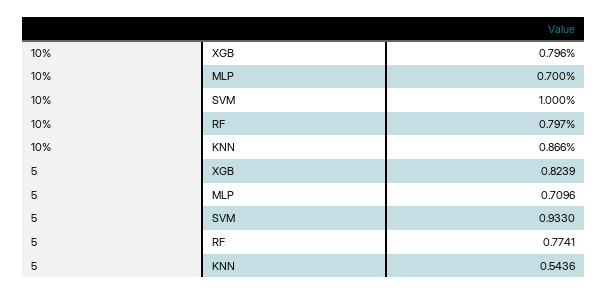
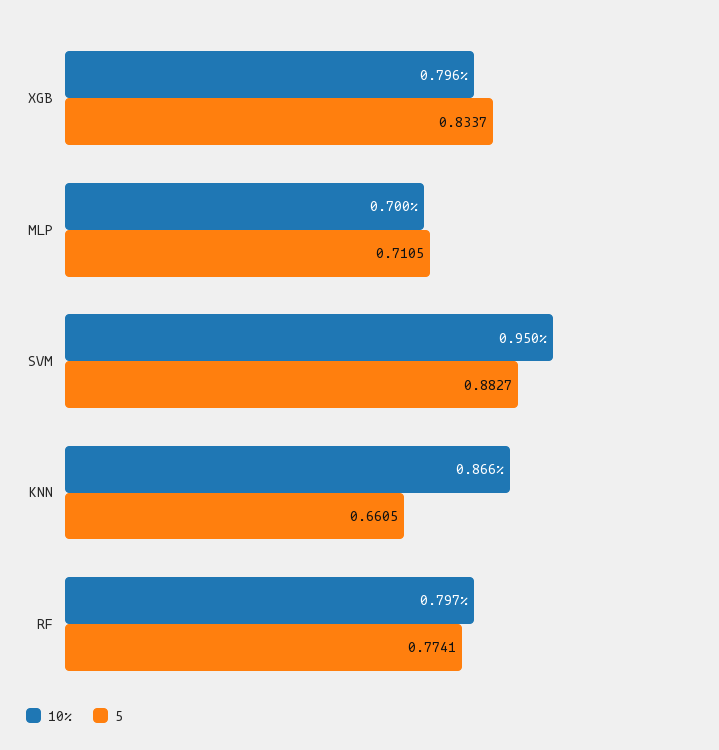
  {
    "10%": {
      "XGB": 0.796,
      "MLP": 0.7,
-     "SVM": 1,
+     "SVM": 0.95,
      "RF": 0.797,
      "KNN": 0.866
    },
    "5": {
-     "XGB": 0.8239,
+     "XGB": 0.8337,
-     "MLP": 0.7096,
+     "MLP": 0.7105,
-     "SVM": 0.933,
+     "SVM": 0.8827,
      "RF": 0.7741,
-     "KNN": 0.5436
+     "KNN": 0.6605
    }
  }

